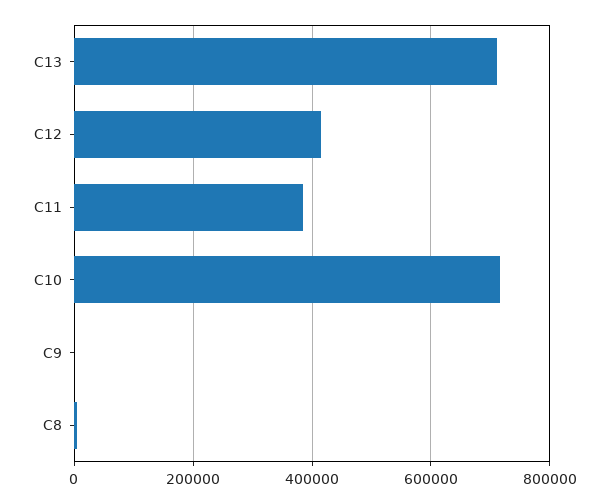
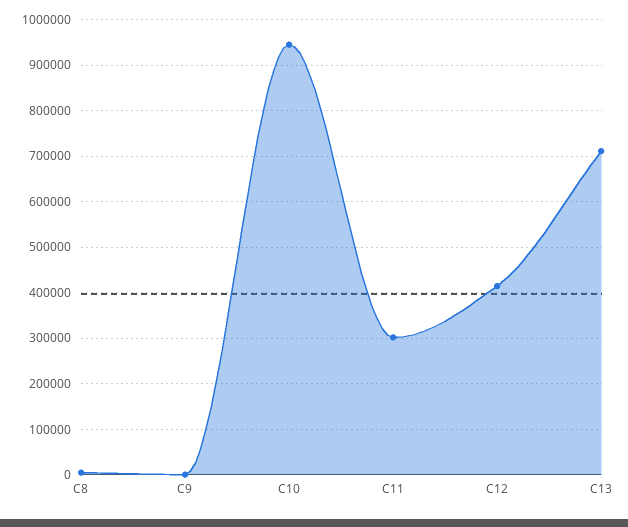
  {
    "C13": 720000,
    "C12": 420000,
-   "C11": 380000,
+   "C11": 300000,
-   "C10": 720000,
+   "C10": 940000,
    "C9": 0,
    "C8": 0
  }

